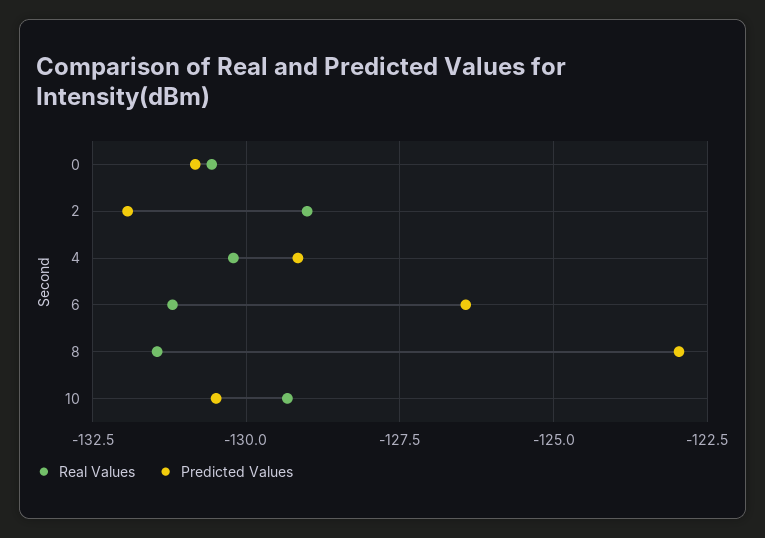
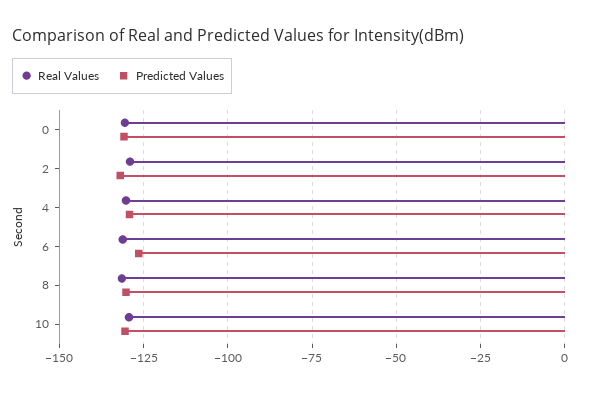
  {
    "Real Values": {
      "0": -130.5,
      "2": -129,
      "4": -130.25,
      "6": -131.25,
      "8": -131.5,
      "10": -129.25
    },
    "Predicted Values": {
      "0": -130.75,
      "2": -132,
      "4": -129.25,
      "6": -126.5,
-     "8": -123,
+     "8": -130,
      "10": -130.5
    }
  }

